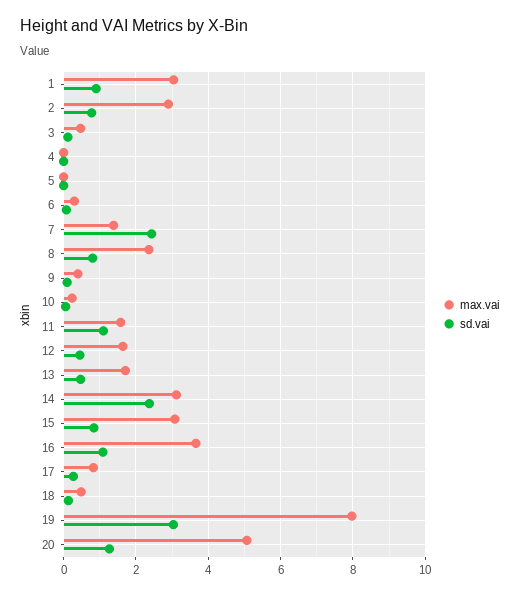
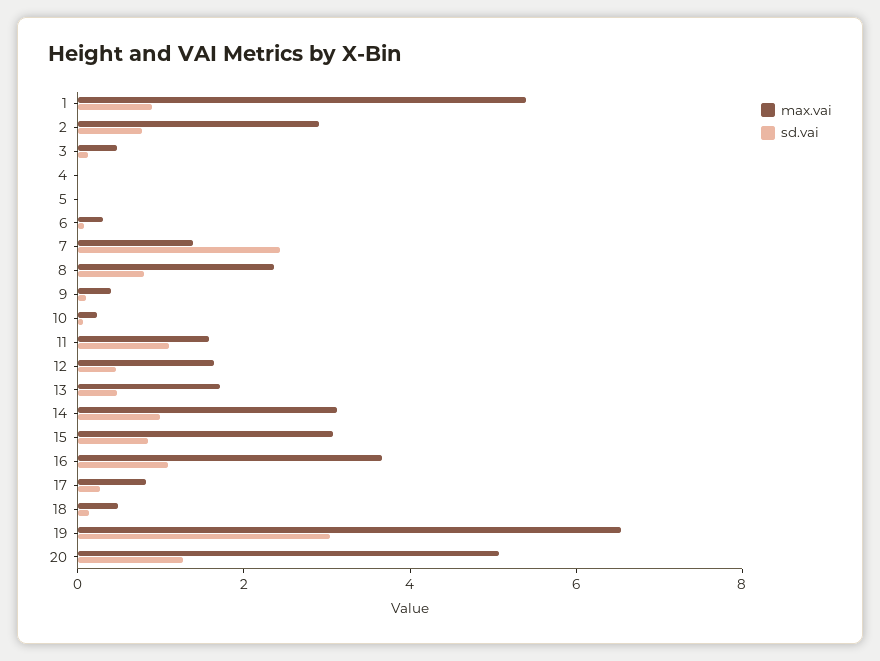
  {
    "max.vai": {
-     "1": 3,
+     "1": 5.5,
      "2": 3,
      "3": 0.4,
      "4": 0,
      "5": 0,
      "6": 0.4,
      "7": 1.4,
      "8": 2.4,
      "9": 0.4,
      "10": 0.2,
      "11": 1.6,
      "12": 1.6,
      "13": 1.8,
      "14": 3.2,
      "15": 3,
      "16": 3.6,
      "17": 0.8,
      "18": 0.4,
-     "19": 8,
+     "19": 6.5,
      "20": 5
    },
    "sd.vai": {
      "1": 0.8,
      "2": 0.8,
      "3": 0.2,
      "4": 0,
      "5": 0,
      "6": 0,
      "7": 2.4,
      "8": 0.8,
      "9": 0.2,
      "10": 0,
      "11": 1,
      "12": 0.4,
      "13": 0.4,
-     "14": 2.4,
+     "14": 1,
      "15": 0.8,
      "16": 1,
      "17": 0.2,
      "18": 0.2,
      "19": 3,
      "20": 1.2
    }
  }

